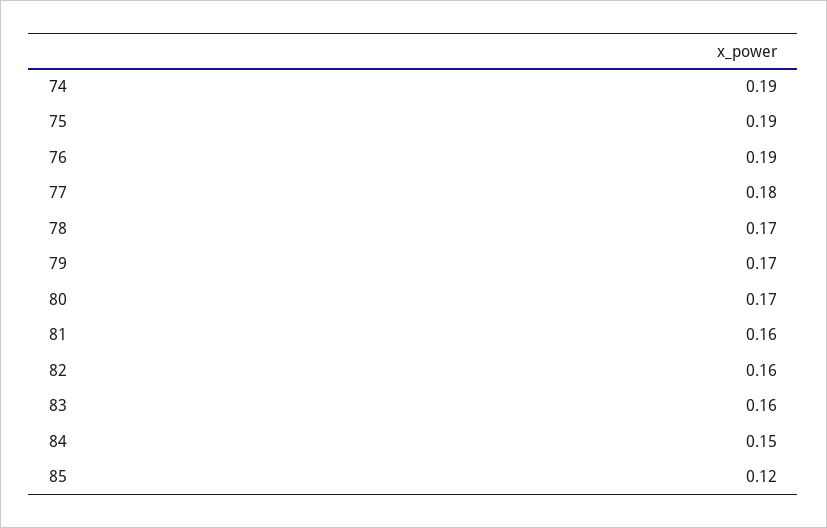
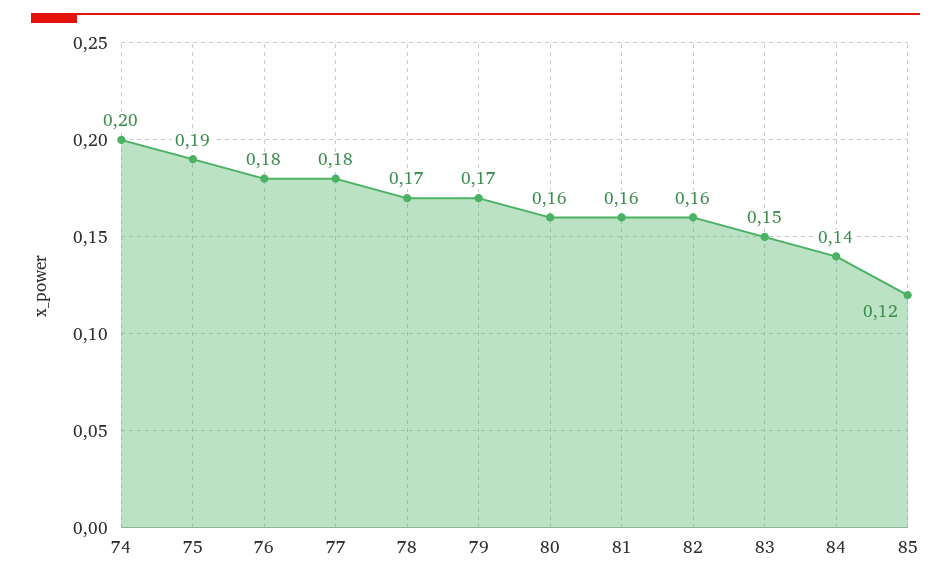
  {
-   "74": 0.19,
+   "74": 0.2,
    "75": 0.19,
-   "76": 0.19,
+   "76": 0.18,
    "77": 0.18,
    "78": 0.17,
    "79": 0.17,
-   "80": 0.17,
+   "80": 0.16,
    "81": 0.16,
    "82": 0.16,
-   "83": 0.16,
+   "83": 0.15,
-   "84": 0.15,
+   "84": 0.14,
    "85": 0.12
  }

